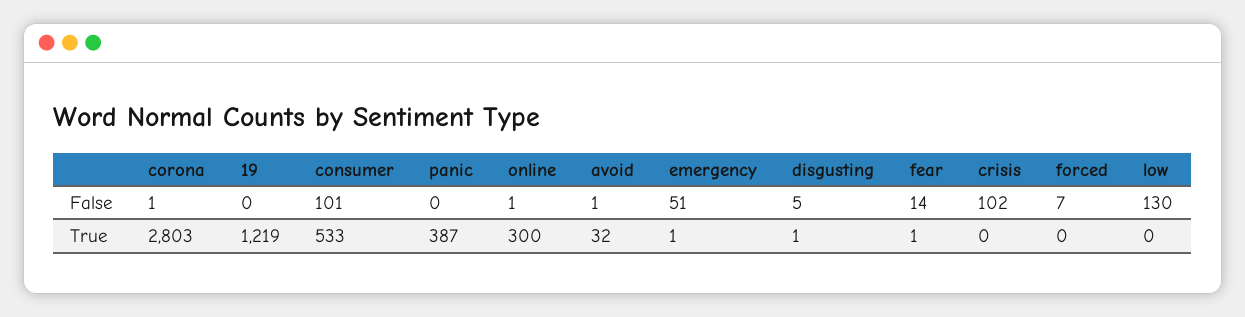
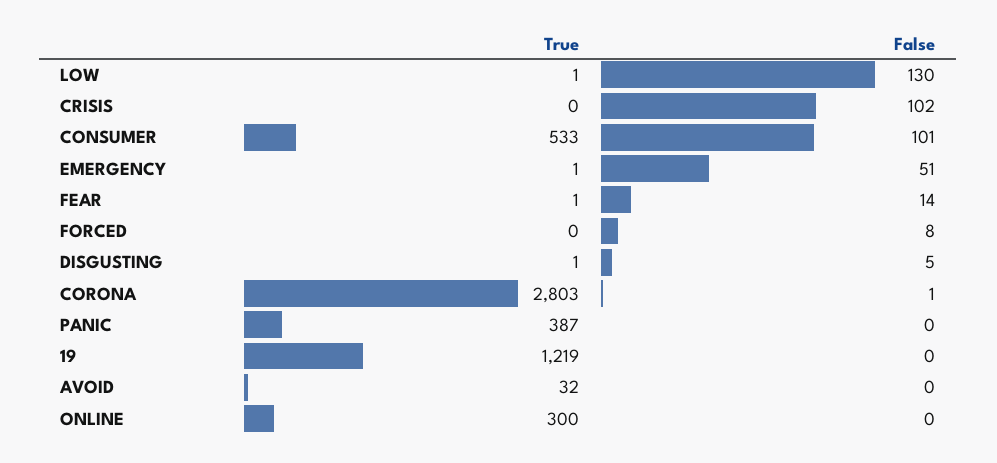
  {
    "corona": {
      "False": 1,
      "True": 2803
    },
    "19": {
      "False": 0,
      "True": 1219
    },
    "consumer": {
      "False": 101,
      "True": 533
    },
    "panic": {
      "False": 0,
      "True": 387
    },
    "online": {
-     "False": 1,
+     "False": 0,
      "True": 300
    },
    "avoid": {
-     "False": 1,
+     "False": 0,
      "True": 32
    },
    "emergency": {
      "False": 51,
      "True": 1
    },
    "disgusting": {
      "False": 5,
      "True": 1
    },
    "fear": {
      "False": 14,
      "True": 1
    },
    "crisis": {
      "False": 102,
      "True": 0
    },
    "forced": {
-     "False": 7,
+     "False": 8,
      "True": 0
    },
    "low": {
      "False": 130,
-     "True": 0
+     "True": 1
    }
  }

